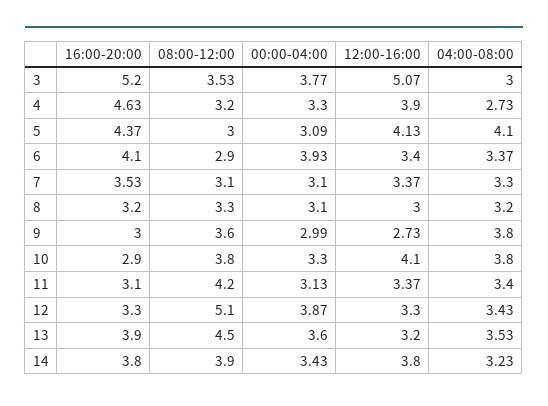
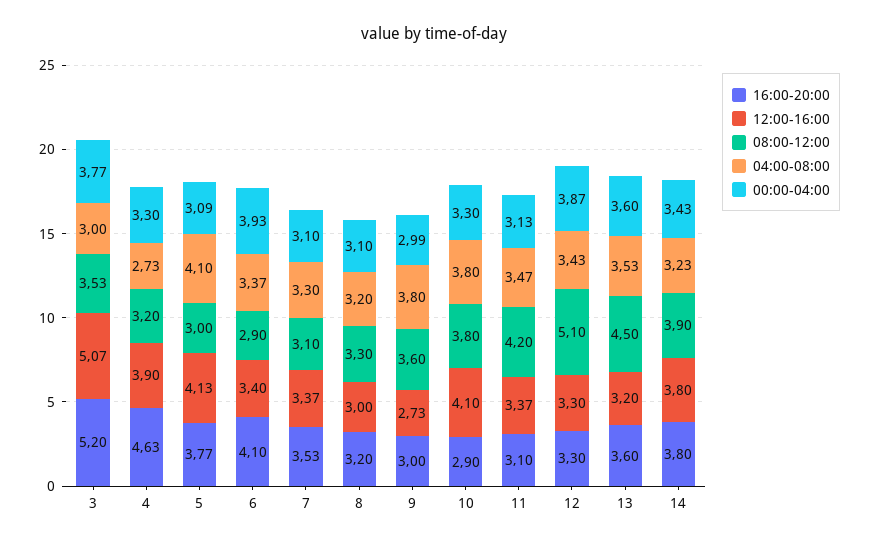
  {
    "16:00-20:00": {
      "3": 5.2,
      "4": 4.63,
-     "5": 4.37,
+     "5": 3.77,
      "6": 4.1,
      "7": 3.53,
      "8": 3.2,
      "9": 3,
      "10": 2.9,
      "11": 3.1,
      "12": 3.3,
-     "13": 3.9,
+     "13": 3.6,
      "14": 3.8
    },
    "08:00-12:00": {
      "3": 3.53,
      "4": 3.2,
      "5": 3,
      "6": 2.9,
      "7": 3.1,
      "8": 3.3,
      "9": 3.6,
      "10": 3.8,
      "11": 4.2,
      "12": 5.1,
      "13": 4.5,
      "14": 3.9
    },
    "00:00-04:00": {
      "3": 3.77,
      "4": 3.3,
      "5": 3.09,
      "6": 3.93,
      "7": 3.1,
      "8": 3.1,
      "9": 2.99,
      "10": 3.3,
      "11": 3.13,
      "12": 3.87,
      "13": 3.6,
      "14": 3.43
    },
    "12:00-16:00": {
      "3": 5.07,
      "4": 3.9,
      "5": 4.13,
      "6": 3.4,
      "7": 3.37,
      "8": 3,
      "9": 2.73,
      "10": 4.1,
      "11": 3.37,
      "12": 3.3,
      "13": 3.2,
      "14": 3.8
    },
    "04:00-08:00": {
      "3": 3,
      "4": 2.73,
      "5": 4.1,
      "6": 3.37,
      "7": 3.3,
      "8": 3.2,
      "9": 3.8,
      "10": 3.8,
-     "11": 3.4,
+     "11": 3.47,
      "12": 3.43,
      "13": 3.53,
      "14": 3.23
    }
  }

